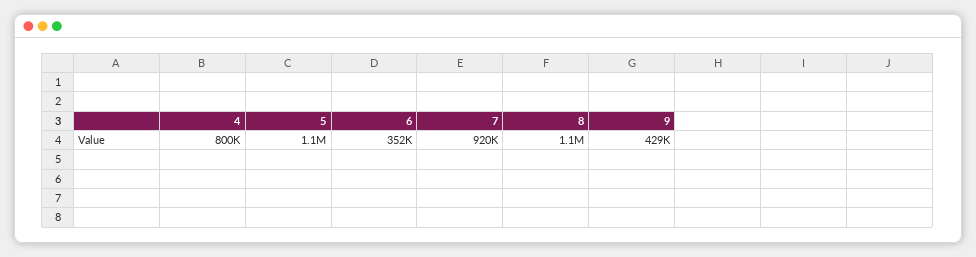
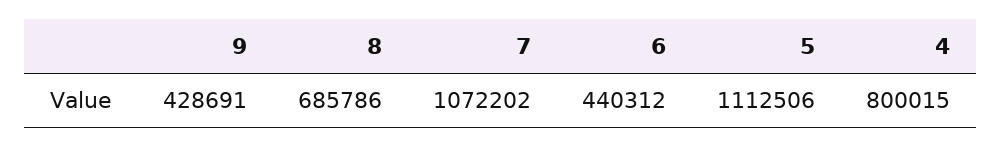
  {
    "4": 800015,
    "5": 1112506,
-   "6": 352000,
+   "6": 440312,
-   "7": 920000,
+   "7": 1072202,
-   "8": 1100000,
+   "8": 685786,
    "9": 428691
  }

